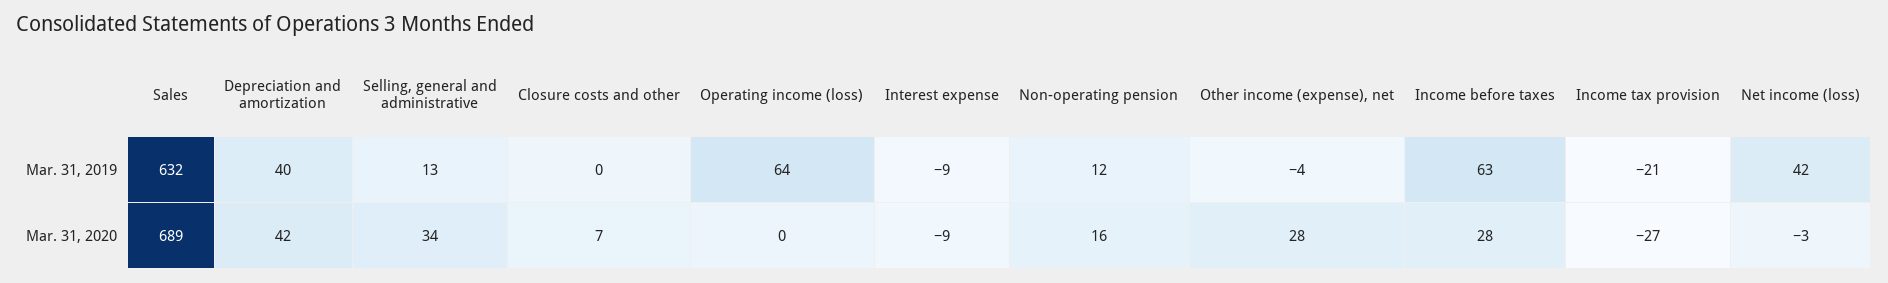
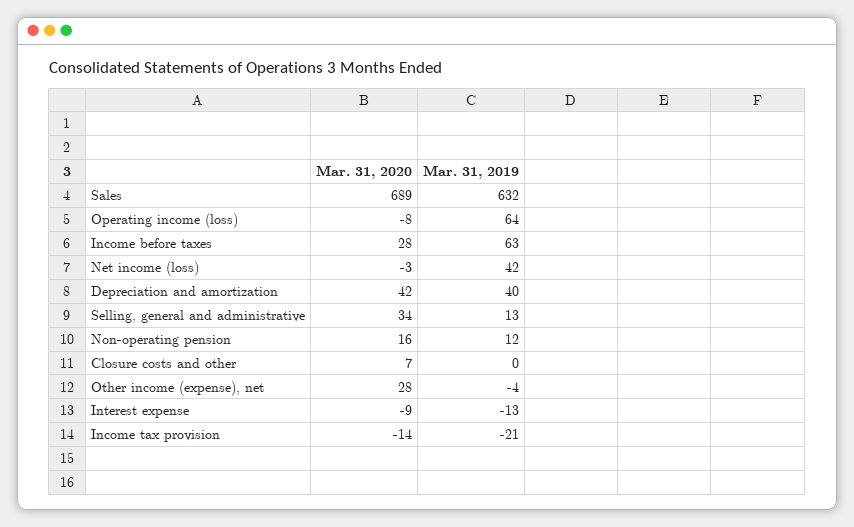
  {
    "Sales": {
      "Mar. 31, 2019": 632,
      "Mar. 31, 2020": 689
    },
    "Depreciation and amortization": {
      "Mar. 31, 2019": 40,
      "Mar. 31, 2020": 42
    },
    "Selling, general and administrative": {
      "Mar. 31, 2019": 13,
      "Mar. 31, 2020": 34
    },
    "Closure costs and other": {
      "Mar. 31, 2019": 0,
      "Mar. 31, 2020": 7
    },
    "Operating income (loss)": {
      "Mar. 31, 2019": 64,
-     "Mar. 31, 2020": 0
+     "Mar. 31, 2020": -8
    },
    "Interest expense": {
-     "Mar. 31, 2019": -9,
+     "Mar. 31, 2019": -13,
      "Mar. 31, 2020": -9
    },
    "Non-operating pension": {
      "Mar. 31, 2019": 12,
      "Mar. 31, 2020": 16
    },
    "Other income (expense), net": {
      "Mar. 31, 2019": -4,
      "Mar. 31, 2020": 28
    },
    "Income before taxes": {
      "Mar. 31, 2019": 63,
      "Mar. 31, 2020": 28
    },
    "Income tax provision": {
      "Mar. 31, 2019": -21,
-     "Mar. 31, 2020": -27
+     "Mar. 31, 2020": -14
    },
    "Net income (loss)": {
      "Mar. 31, 2019": 42,
      "Mar. 31, 2020": -3
    }
  }

